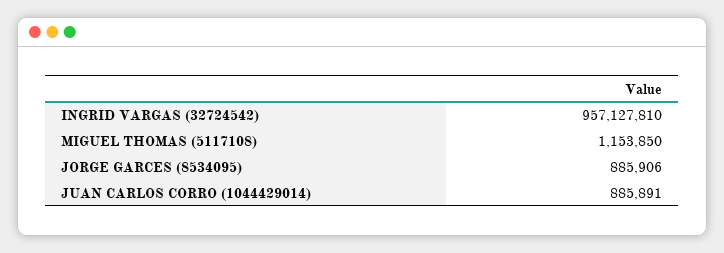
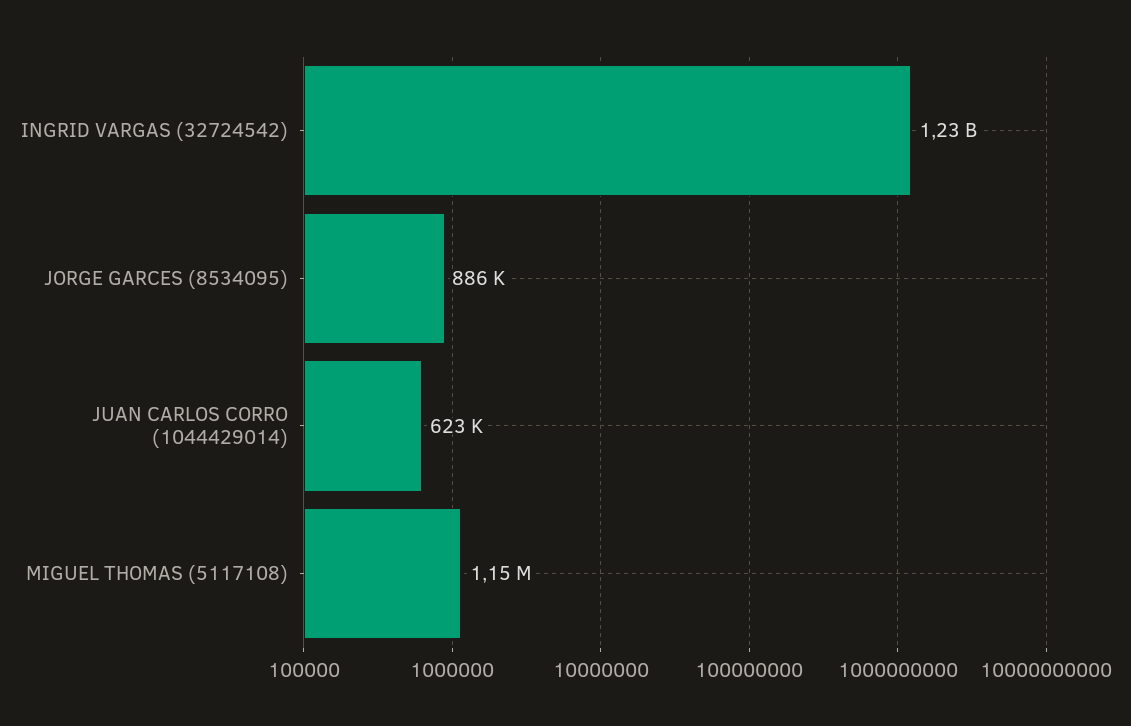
  {
-   "INGRID VARGAS (32724542)": 957127810,
+   "INGRID VARGAS (32724542)": 1230000000,
    "MIGUEL THOMAS (5117108)": 1153850,
    "JORGE GARCES (8534095)": 885906,
-   "JUAN CARLOS CORRO (1044429014)": 885891
+   "JUAN CARLOS CORRO (1044429014)": 623000
  }

